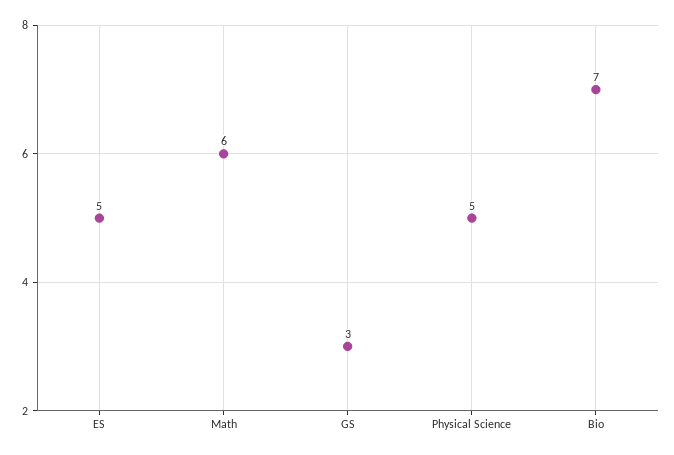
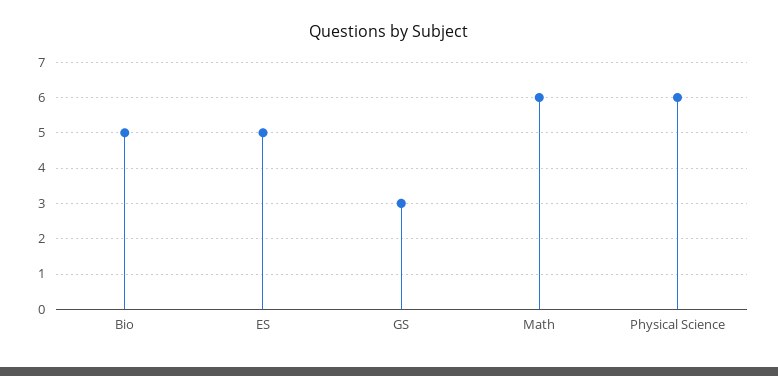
  {
    "ES": 5,
    "Math": 6,
    "GS": 3,
-   "Physical Science": 5,
+   "Physical Science": 6,
-   "Bio": 7
+   "Bio": 5
  }

